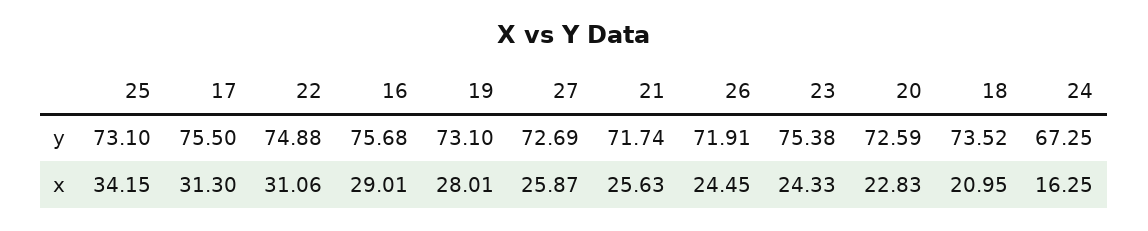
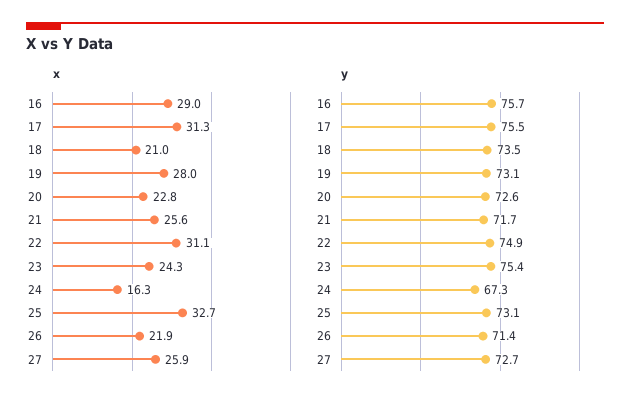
  {
    "y": {
      "25": 73.1,
      "17": 75.5,
      "22": 74.88,
      "16": 75.68,
      "19": 73.1,
      "27": 72.69,
      "21": 71.74,
-     "26": 71.91,
+     "26": 71.4,
      "23": 75.38,
      "20": 72.59,
      "18": 73.52,
      "24": 67.25
    },
    "x": {
-     "25": 34.15,
+     "25": 32.7,
      "17": 31.3,
      "22": 31.06,
      "16": 29.01,
      "19": 28.01,
      "27": 25.87,
      "21": 25.63,
-     "26": 24.45,
+     "26": 21.9,
      "23": 24.33,
      "20": 22.83,
      "18": 20.95,
      "24": 16.25
    }
  }

